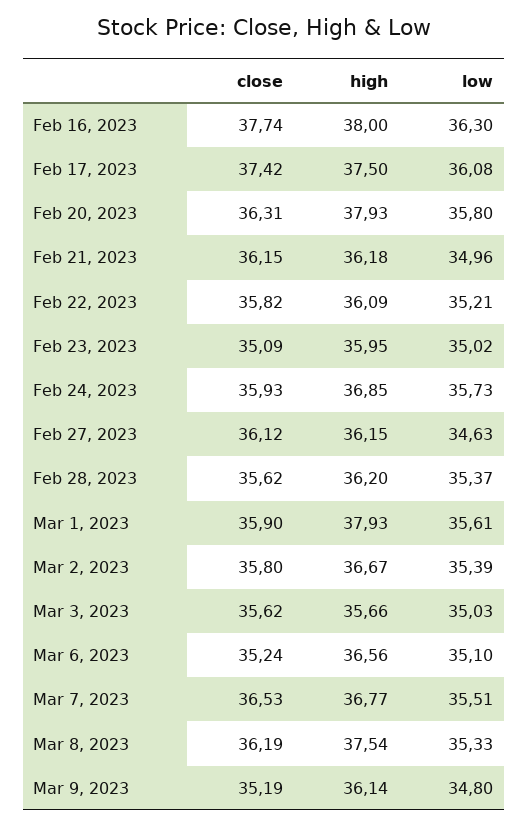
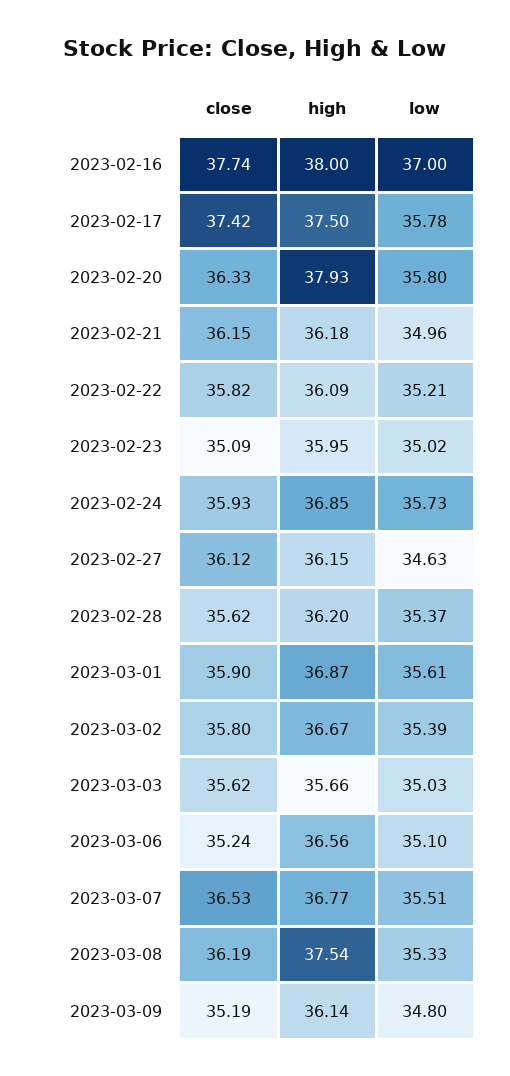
  {
    "close": {
      "Feb 16, 2023": 37.74,
      "Feb 17, 2023": 37.42,
-     "Feb 20, 2023": 36.31,
+     "Feb 20, 2023": 36.33,
      "Feb 21, 2023": 36.15,
      "Feb 22, 2023": 35.82,
      "Feb 23, 2023": 35.09,
      "Feb 24, 2023": 35.93,
      "Feb 27, 2023": 36.12,
      "Feb 28, 2023": 35.62,
      "Mar 1, 2023": 35.9,
      "Mar 2, 2023": 35.8,
      "Mar 3, 2023": 35.62,
      "Mar 6, 2023": 35.24,
      "Mar 7, 2023": 36.53,
      "Mar 8, 2023": 36.19,
      "Mar 9, 2023": 35.19
    },
    "high": {
      "Feb 16, 2023": 38,
      "Feb 17, 2023": 37.5,
      "Feb 20, 2023": 37.93,
      "Feb 21, 2023": 36.18,
      "Feb 22, 2023": 36.09,
      "Feb 23, 2023": 35.95,
      "Feb 24, 2023": 36.85,
      "Feb 27, 2023": 36.15,
      "Feb 28, 2023": 36.2,
-     "Mar 1, 2023": 37.93,
+     "Mar 1, 2023": 36.87,
      "Mar 2, 2023": 36.67,
      "Mar 3, 2023": 35.66,
      "Mar 6, 2023": 36.56,
      "Mar 7, 2023": 36.77,
      "Mar 8, 2023": 37.54,
      "Mar 9, 2023": 36.14
    },
    "low": {
-     "Feb 16, 2023": 36.3,
+     "Feb 16, 2023": 37,
-     "Feb 17, 2023": 36.08,
+     "Feb 17, 2023": 35.78,
      "Feb 20, 2023": 35.8,
      "Feb 21, 2023": 34.96,
      "Feb 22, 2023": 35.21,
      "Feb 23, 2023": 35.02,
      "Feb 24, 2023": 35.73,
      "Feb 27, 2023": 34.63,
      "Feb 28, 2023": 35.37,
      "Mar 1, 2023": 35.61,
      "Mar 2, 2023": 35.39,
      "Mar 3, 2023": 35.03,
      "Mar 6, 2023": 35.1,
      "Mar 7, 2023": 35.51,
      "Mar 8, 2023": 35.33,
      "Mar 9, 2023": 34.8
    }
  }

